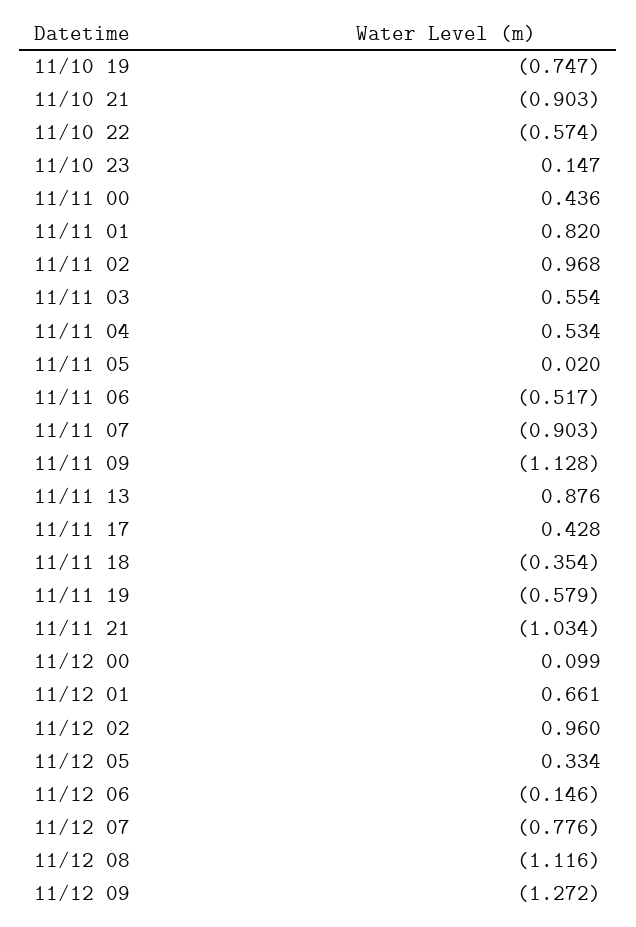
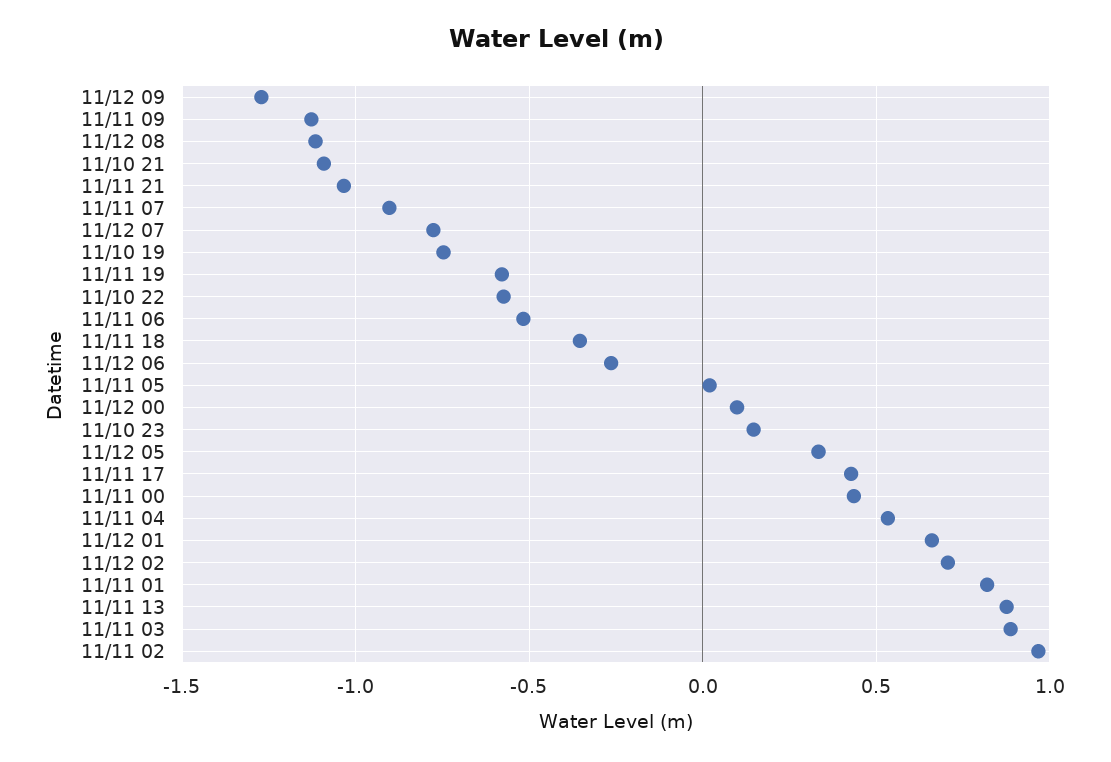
  {
    "11/10 19": -0.747,
-   "11/10 21": -0.903,
+   "11/10 21": -1.1,
    "11/10 22": -0.574,
    "11/10 23": 0.147,
    "11/11 00": 0.436,
    "11/11 01": 0.82,
    "11/11 02": 0.968,
-   "11/11 03": 0.554,
+   "11/11 03": 0.9,
    "11/11 04": 0.534,
    "11/11 05": 0.02,
    "11/11 06": -0.517,
    "11/11 07": -0.903,
    "11/11 09": -1.128,
    "11/11 13": 0.876,
    "11/11 17": 0.428,
    "11/11 18": -0.354,
    "11/11 19": -0.579,
    "11/11 21": -1.034,
    "11/12 00": 0.099,
    "11/12 01": 0.661,
-   "11/12 02": 0.96,
+   "11/12 02": 0.7,
    "11/12 05": 0.334,
-   "11/12 06": -0.146,
+   "11/12 06": -0.25,
    "11/12 07": -0.776,
    "11/12 08": -1.116,
    "11/12 09": -1.272
  }

